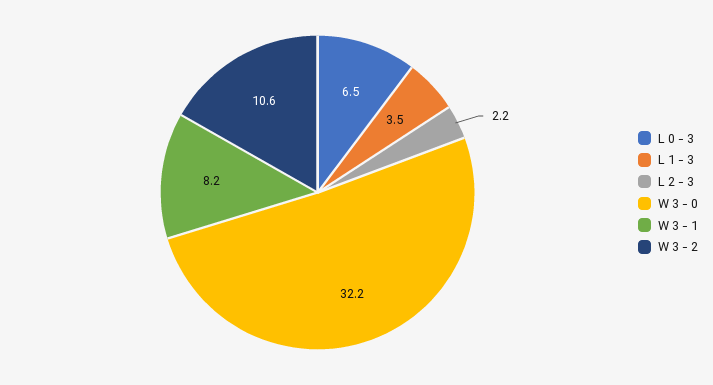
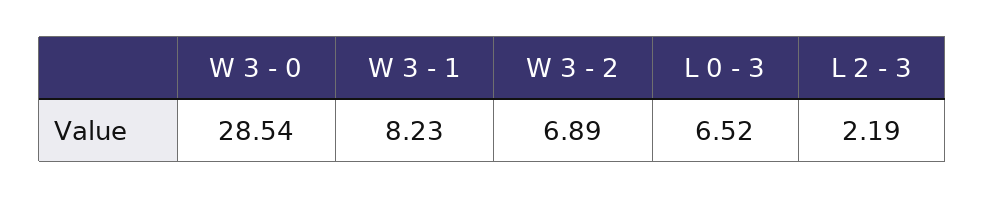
  {
    "L 0 - 3": 6.52,
-   "L 1 - 3": 3.5,
    "L 2 - 3": 2.19,
-   "W 3 - 0": 32.2,
+   "W 3 - 0": 28.54,
    "W 3 - 1": 8.23,
-   "W 3 - 2": 10.6
+   "W 3 - 2": 6.89
  }

